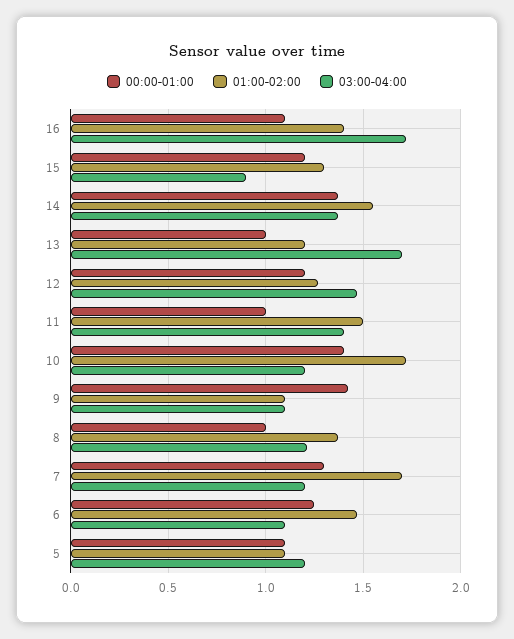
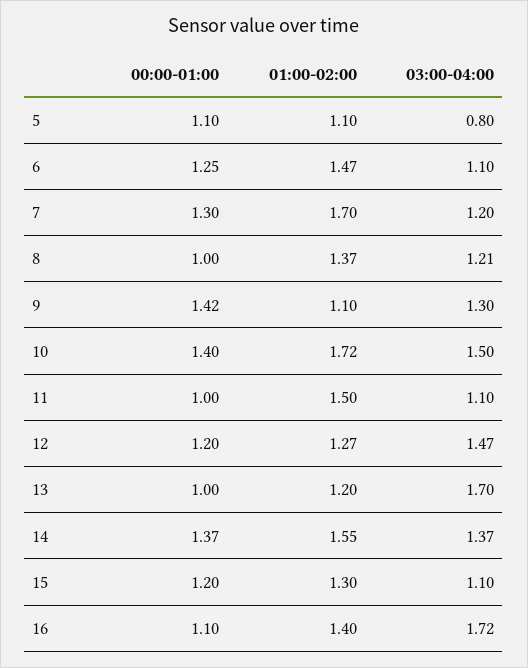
  {
    "00:00-01:00": {
      "16": 1.1,
      "15": 1.2,
      "14": 1.37,
      "13": 1,
      "12": 1.2,
      "11": 1,
      "10": 1.4,
      "9": 1.42,
      "8": 1,
      "7": 1.3,
      "6": 1.25,
      "5": 1.1
    },
    "01:00-02:00": {
      "16": 1.4,
      "15": 1.3,
      "14": 1.55,
      "13": 1.2,
      "12": 1.27,
      "11": 1.5,
      "10": 1.72,
      "9": 1.1,
      "8": 1.37,
      "7": 1.7,
      "6": 1.47,
      "5": 1.1
    },
    "03:00-04:00": {
      "16": 1.72,
-     "15": 0.9,
+     "15": 1.1,
      "14": 1.37,
      "13": 1.7,
      "12": 1.47,
-     "11": 1.4,
+     "11": 1.1,
-     "10": 1.2,
+     "10": 1.5,
-     "9": 1.1,
+     "9": 1.3,
      "8": 1.21,
      "7": 1.2,
      "6": 1.1,
-     "5": 1.2
+     "5": 0.8
    }
  }

